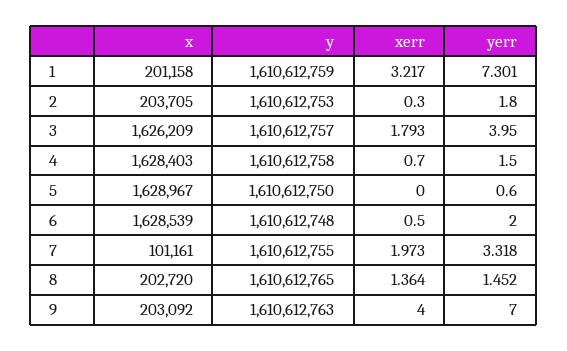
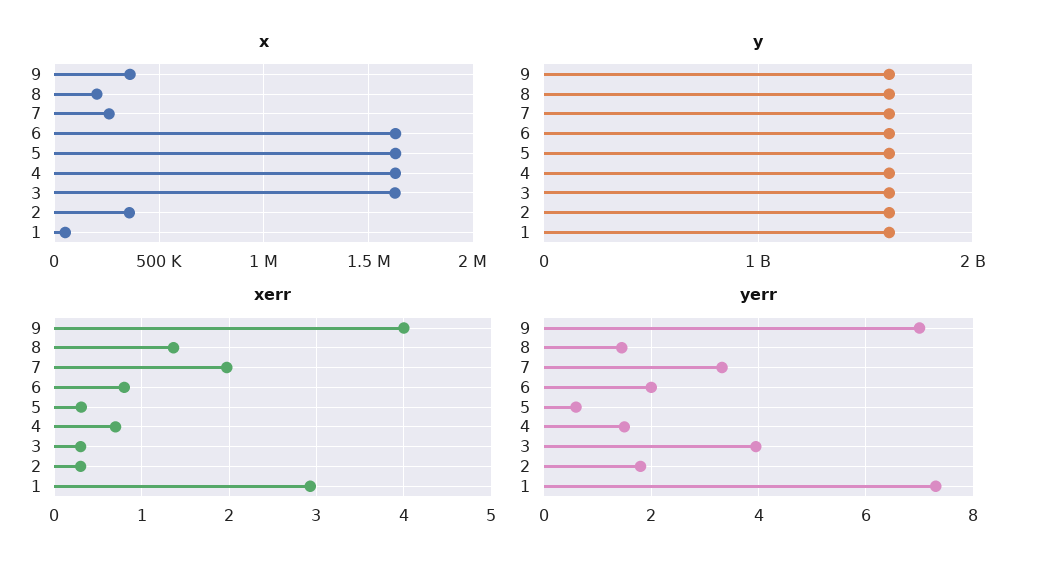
  {
    "x": {
-     "1": 201158,
+     "1": 50000,
-     "2": 203705,
+     "2": 350000,
      "3": 1626209,
      "4": 1628403,
      "5": 1628967,
      "6": 1628539,
-     "7": 101161,
+     "7": 250000,
      "8": 202720,
-     "9": 203092
+     "9": 350000
    },
    "y": {
      "1": 1610612759,
      "2": 1610612753,
      "3": 1610612757,
      "4": 1610612758,
      "5": 1610612750,
      "6": 1610612748,
      "7": 1610612755,
      "8": 1610612765,
      "9": 1610612763
    },
    "xerr": {
-     "1": 3.217,
+     "1": 2.9,
      "2": 0.3,
-     "3": 1.793,
+     "3": 0.3,
      "4": 0.7,
-     "5": 0,
+     "5": 0.3,
-     "6": 0.5,
+     "6": 0.8,
      "7": 1.973,
      "8": 1.364,
      "9": 4
    },
    "yerr": {
      "1": 7.301,
      "2": 1.8,
      "3": 3.95,
      "4": 1.5,
      "5": 0.6,
      "6": 2,
      "7": 3.318,
      "8": 1.452,
      "9": 7
    }
  }

